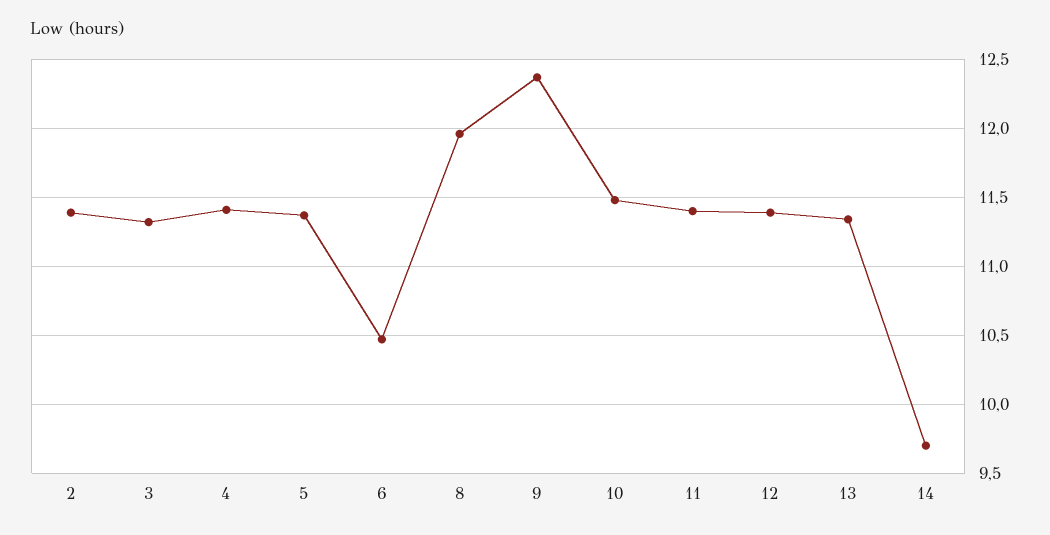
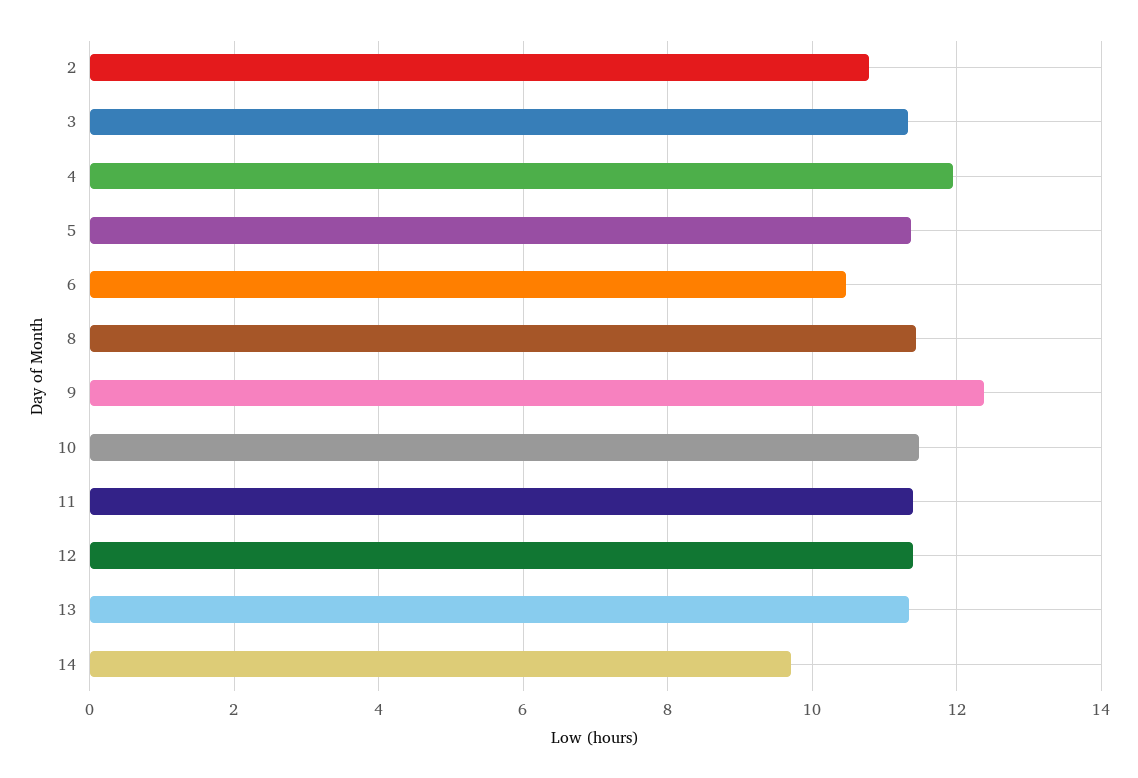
  {
-   "2": 11.4,
+   "2": 10.8,
    "3": 11.3,
-   "4": 11.4,
+   "4": 12,
    "5": 11.35,
    "6": 10.45,
-   "8": 11.95,
+   "8": 11.4,
    "9": 12.35,
    "10": 11.5,
    "11": 11.4,
    "12": 11.4,
    "13": 11.35,
    "14": 9.7
  }

